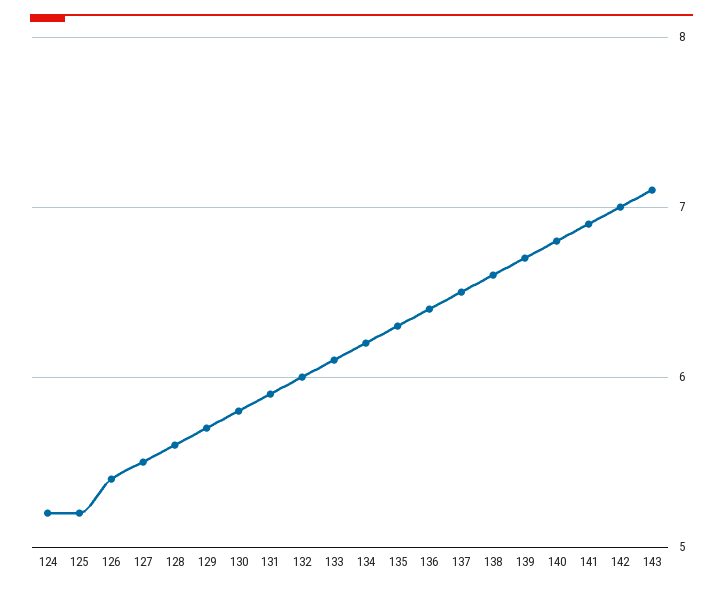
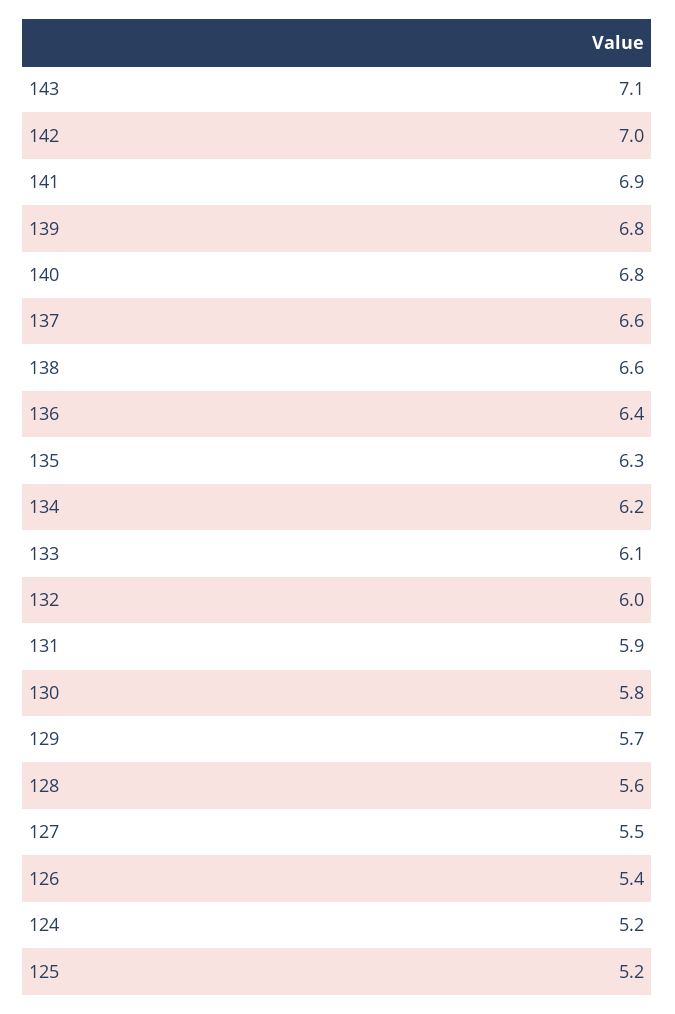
  {
    "124": 5.2,
    "125": 5.2,
    "126": 5.4,
    "127": 5.5,
    "128": 5.6,
    "129": 5.7,
    "130": 5.8,
    "131": 5.9,
    "132": 6,
    "133": 6.1,
    "134": 6.2,
    "135": 6.3,
    "136": 6.4,
-   "137": 6.5,
+   "137": 6.6,
    "138": 6.6,
-   "139": 6.7,
+   "139": 6.8,
    "140": 6.8,
    "141": 6.9,
    "142": 7,
    "143": 7.1
  }

